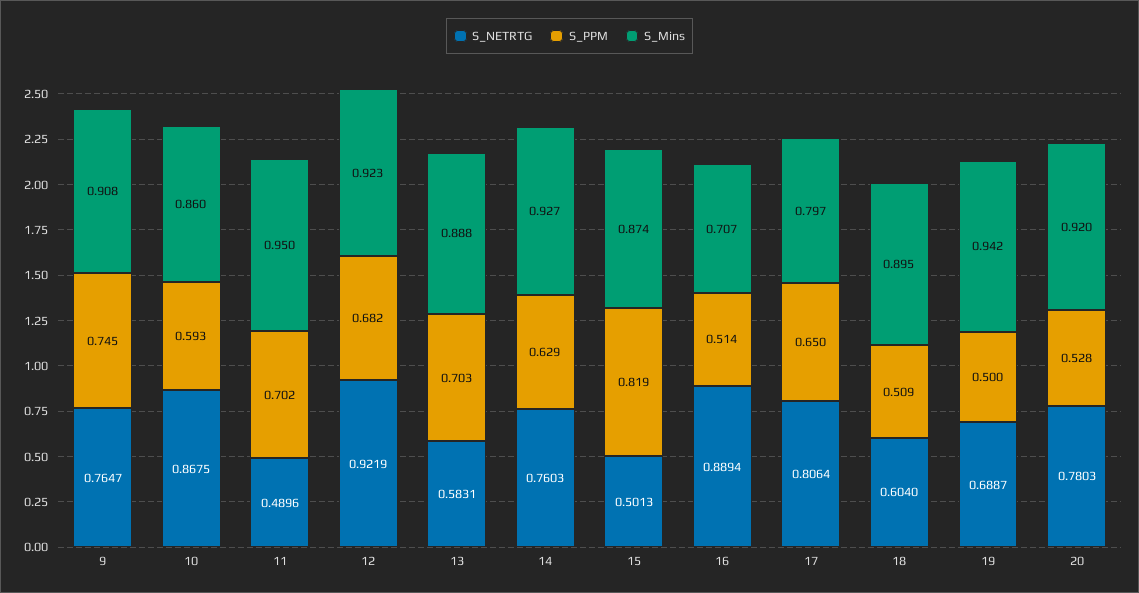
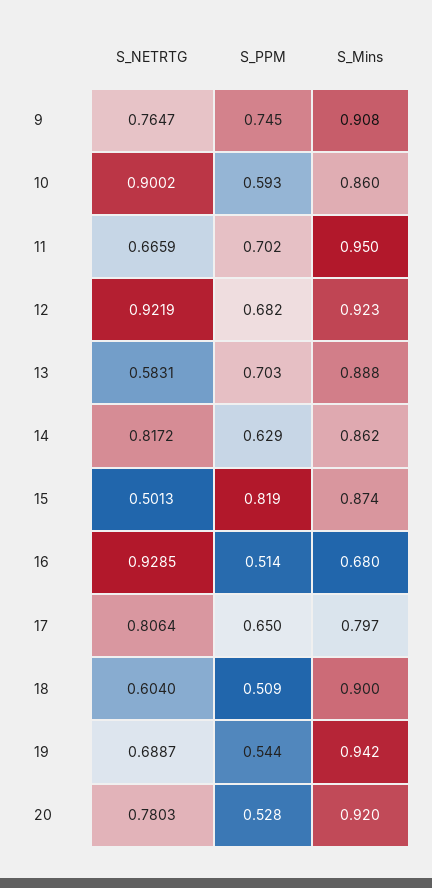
  {
    "S_NETRTG": {
      "9": 0.7647,
-     "10": 0.8675,
+     "10": 0.9002,
-     "11": 0.4896,
+     "11": 0.6659,
      "12": 0.9219,
      "13": 0.5831,
-     "14": 0.7603,
+     "14": 0.8172,
      "15": 0.5013,
-     "16": 0.8894,
+     "16": 0.9285,
      "17": 0.8064,
      "18": 0.604,
      "19": 0.6887,
      "20": 0.7803
    },
    "S_PPM": {
      "9": 0.745,
      "10": 0.593,
      "11": 0.702,
      "12": 0.682,
      "13": 0.703,
      "14": 0.629,
      "15": 0.819,
      "16": 0.514,
      "17": 0.65,
      "18": 0.509,
-     "19": 0.5,
+     "19": 0.544,
      "20": 0.528
    },
    "S_Mins": {
      "9": 0.908,
      "10": 0.86,
      "11": 0.95,
      "12": 0.923,
      "13": 0.888,
-     "14": 0.927,
+     "14": 0.862,
      "15": 0.874,
-     "16": 0.707,
+     "16": 0.68,
      "17": 0.797,
-     "18": 0.895,
+     "18": 0.9,
      "19": 0.942,
      "20": 0.92
    }
  }

